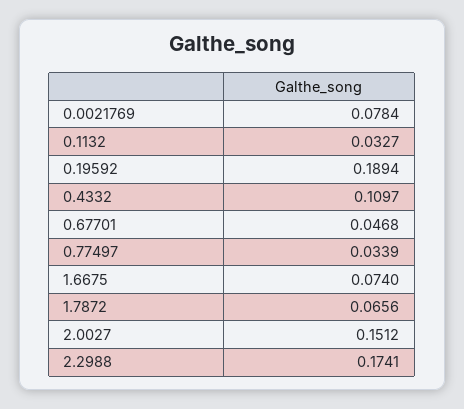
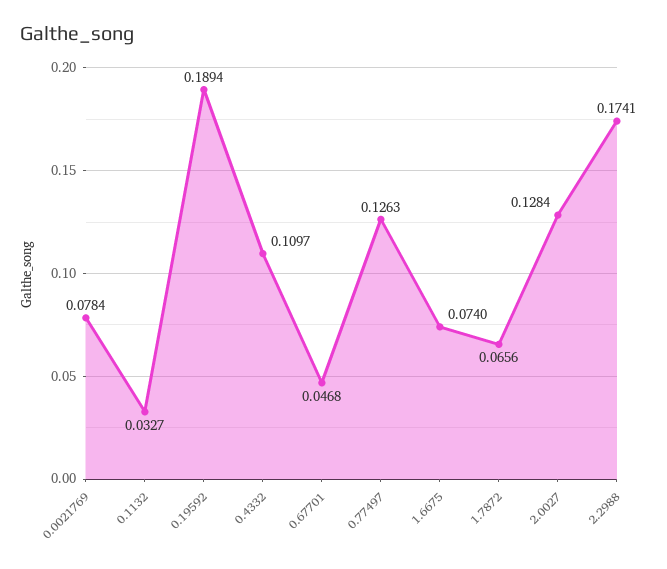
  {
    "0.0021769": 0.0784,
    "0.1132": 0.0327,
    "0.19592": 0.1894,
    "0.4332": 0.1097,
    "0.67701": 0.0468,
-   "0.77497": 0.0339,
+   "0.77497": 0.1263,
    "1.6675": 0.074,
    "1.7872": 0.0656,
-   "2.0027": 0.1512,
+   "2.0027": 0.1284,
    "2.2988": 0.1741
  }

